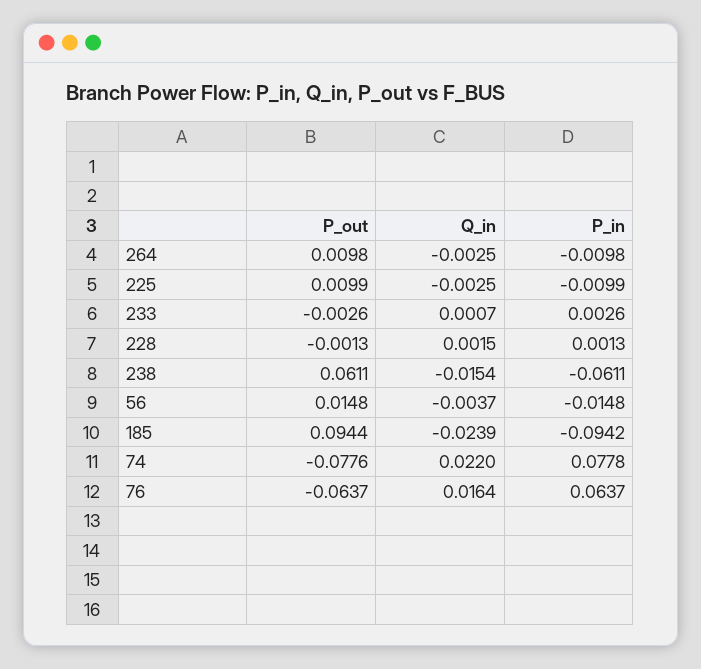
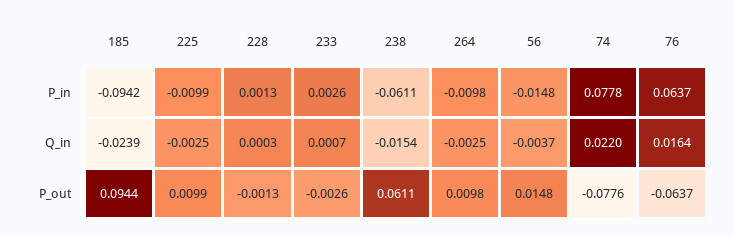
  {
    "P_out": {
      "264": 0.0098,
      "225": 0.0099,
      "233": -0.0026,
      "228": -0.0013,
      "238": 0.0611,
      "56": 0.0148,
      "185": 0.0944,
      "74": -0.0776,
      "76": -0.0637
    },
    "Q_in": {
      "264": -0.0025,
      "225": -0.0025,
      "233": 0.0007,
-     "228": 0.0015,
+     "228": 0.0003,
      "238": -0.0154,
      "56": -0.0037,
      "185": -0.0239,
      "74": 0.022,
      "76": 0.0164
    },
    "P_in": {
      "264": -0.0098,
      "225": -0.0099,
      "233": 0.0026,
      "228": 0.0013,
      "238": -0.0611,
      "56": -0.0148,
      "185": -0.0942,
      "74": 0.0778,
      "76": 0.0637
    }
  }

